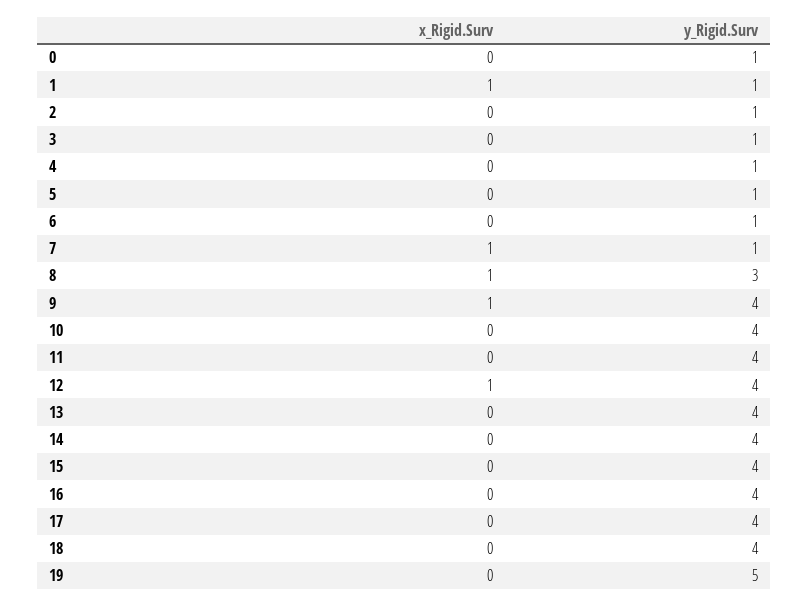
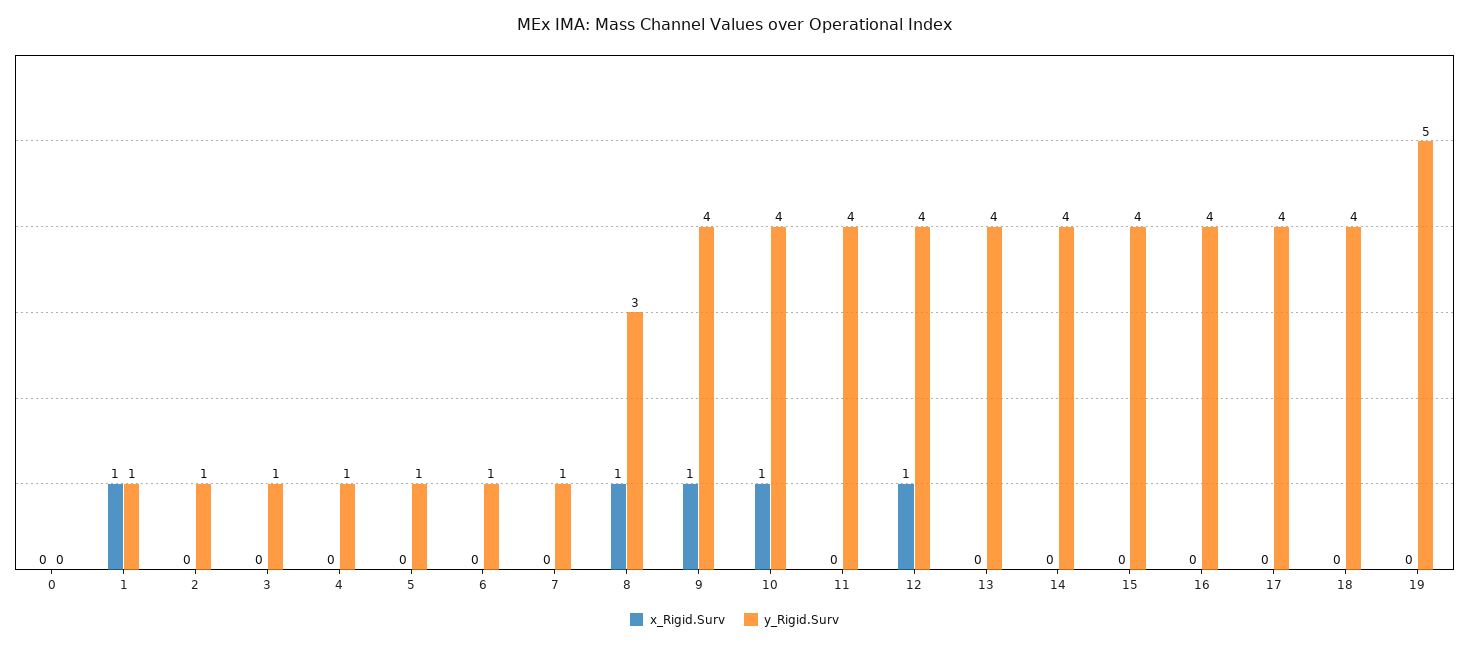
  {
    "x_Rigid.Surv": {
      "0": 0,
      "1": 1,
      "2": 0,
      "3": 0,
      "4": 0,
      "5": 0,
      "6": 0,
-     "7": 1,
+     "7": 0,
      "8": 1,
      "9": 1,
-     "10": 0,
+     "10": 1,
      "11": 0,
      "12": 1,
      "13": 0,
      "14": 0,
      "15": 0,
      "16": 0,
      "17": 0,
      "18": 0,
      "19": 0
    },
    "y_Rigid.Surv": {
-     "0": 1,
+     "0": 0,
      "1": 1,
      "2": 1,
      "3": 1,
      "4": 1,
      "5": 1,
      "6": 1,
      "7": 1,
      "8": 3,
      "9": 4,
      "10": 4,
      "11": 4,
      "12": 4,
      "13": 4,
      "14": 4,
      "15": 4,
      "16": 4,
      "17": 4,
      "18": 4,
      "19": 5
    }
  }

